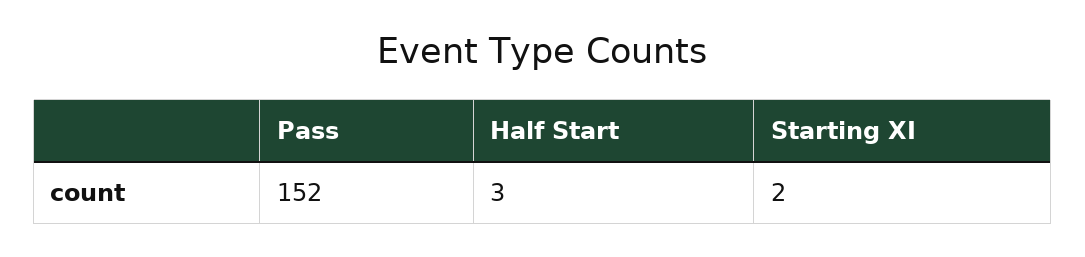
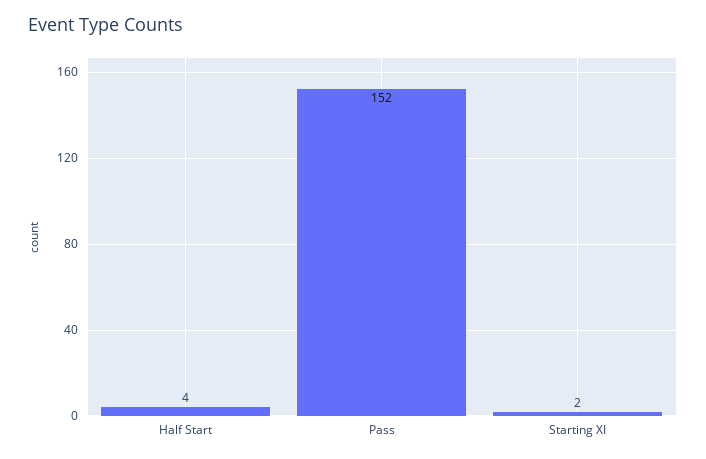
  {
    "Pass": 152,
-   "Half Start": 3,
+   "Half Start": 4,
    "Starting XI": 2
  }

